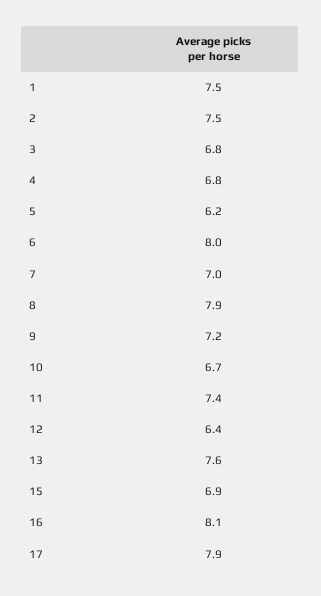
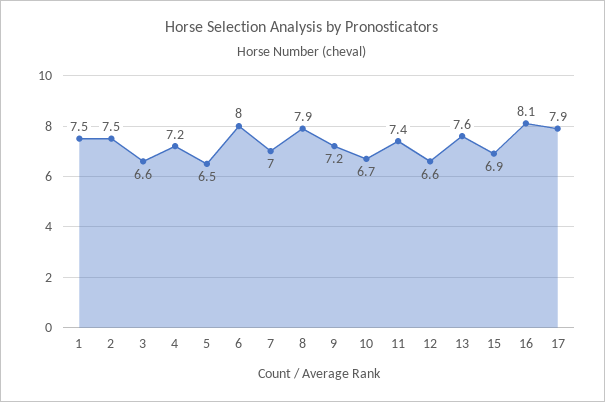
  {
    "1": 7.5,
    "2": 7.5,
-   "3": 6.8,
+   "3": 6.6,
-   "4": 6.8,
+   "4": 7.2,
-   "5": 6.2,
+   "5": 6.5,
    "6": 8,
    "7": 7,
    "8": 7.9,
    "9": 7.2,
    "10": 6.7,
    "11": 7.4,
-   "12": 6.4,
+   "12": 6.6,
    "13": 7.6,
    "15": 6.9,
    "16": 8.1,
    "17": 7.9
  }

